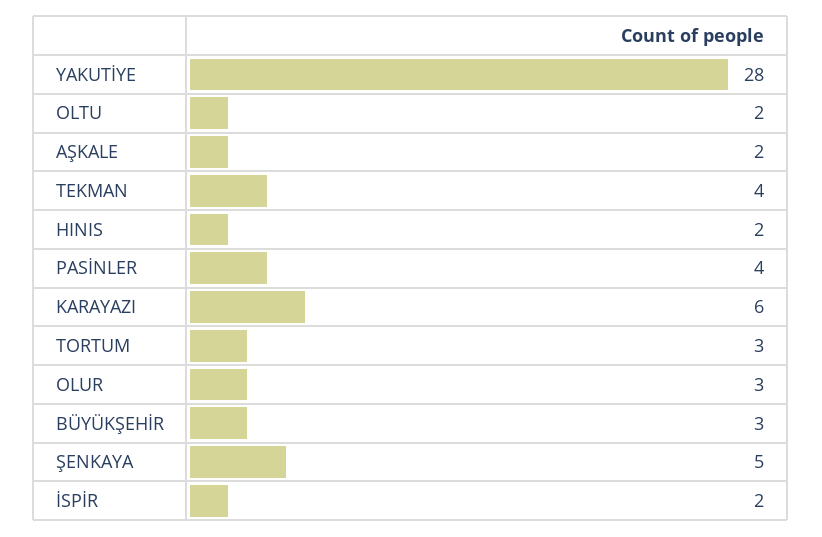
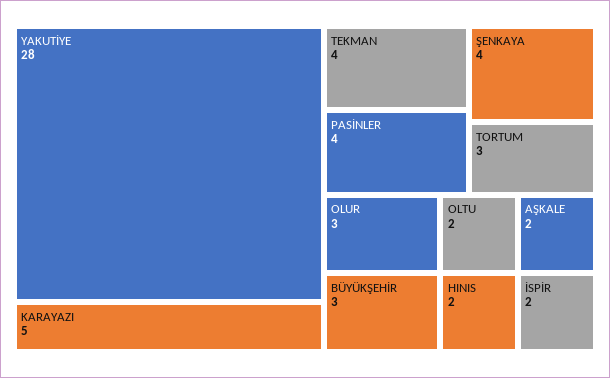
  {
    "YAKUTİYE": 28,
    "OLTU": 2,
    "AŞKALE": 2,
    "TEKMAN": 4,
    "HINIS": 2,
    "PASİNLER": 4,
-   "KARAYAZI": 6,
+   "KARAYAZI": 5,
    "TORTUM": 3,
    "OLUR": 3,
    "BÜYÜKŞEHİR": 3,
-   "ŞENKAYA": 5,
+   "ŞENKAYA": 4,
    "İSPİR": 2
  }

